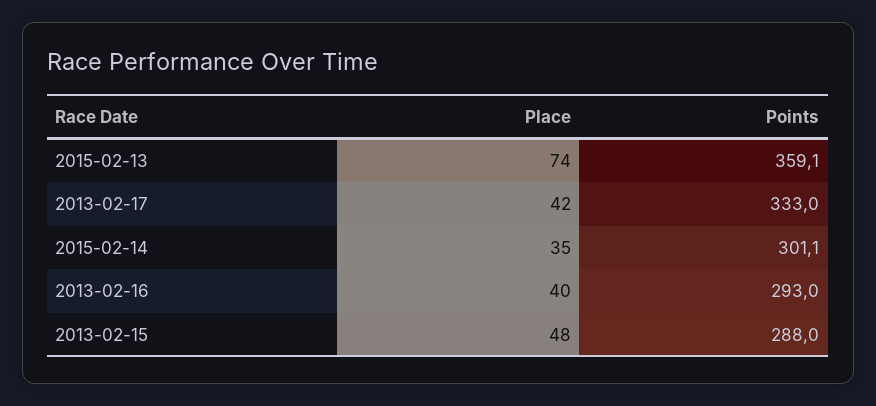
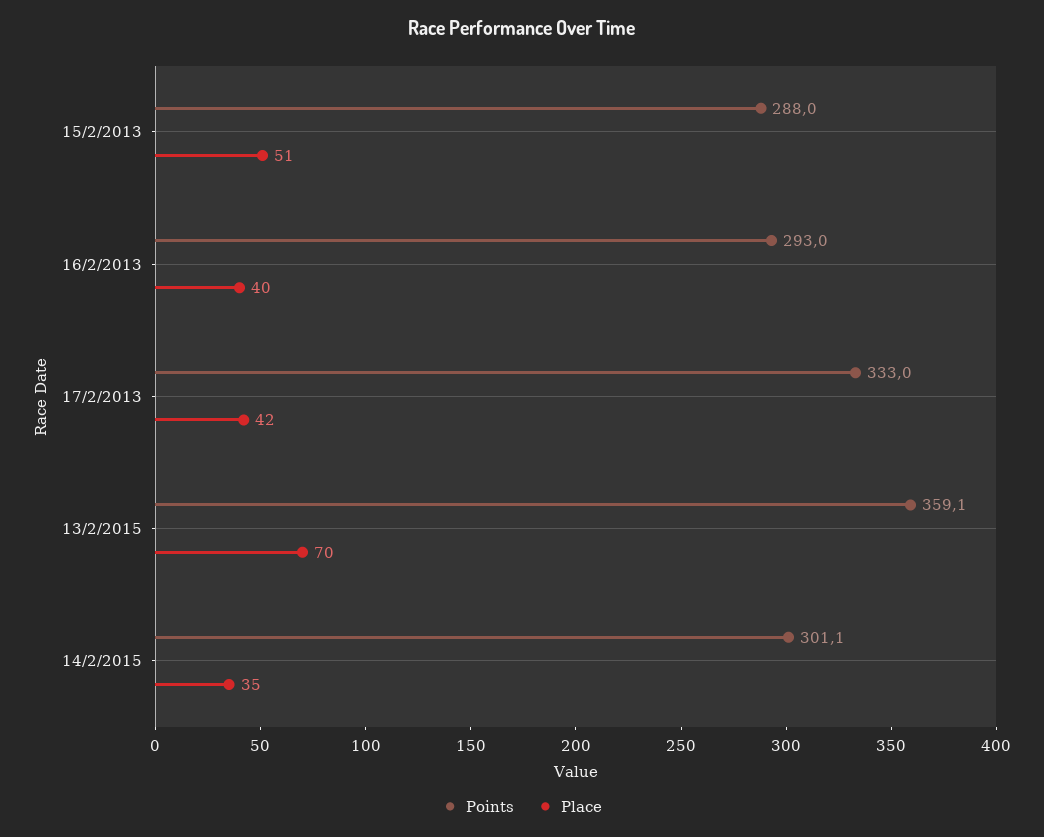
  {
    "Place": {
-     "2015-02-13": 74,
+     "2015-02-13": 70,
      "2013-02-17": 42,
      "2015-02-14": 35,
      "2013-02-16": 40,
-     "2013-02-15": 48
+     "2013-02-15": 51
    },
    "Points": {
      "2015-02-13": 359.1,
      "2013-02-17": 333,
      "2015-02-14": 301.1,
      "2013-02-16": 293,
      "2013-02-15": 288
    }
  }

